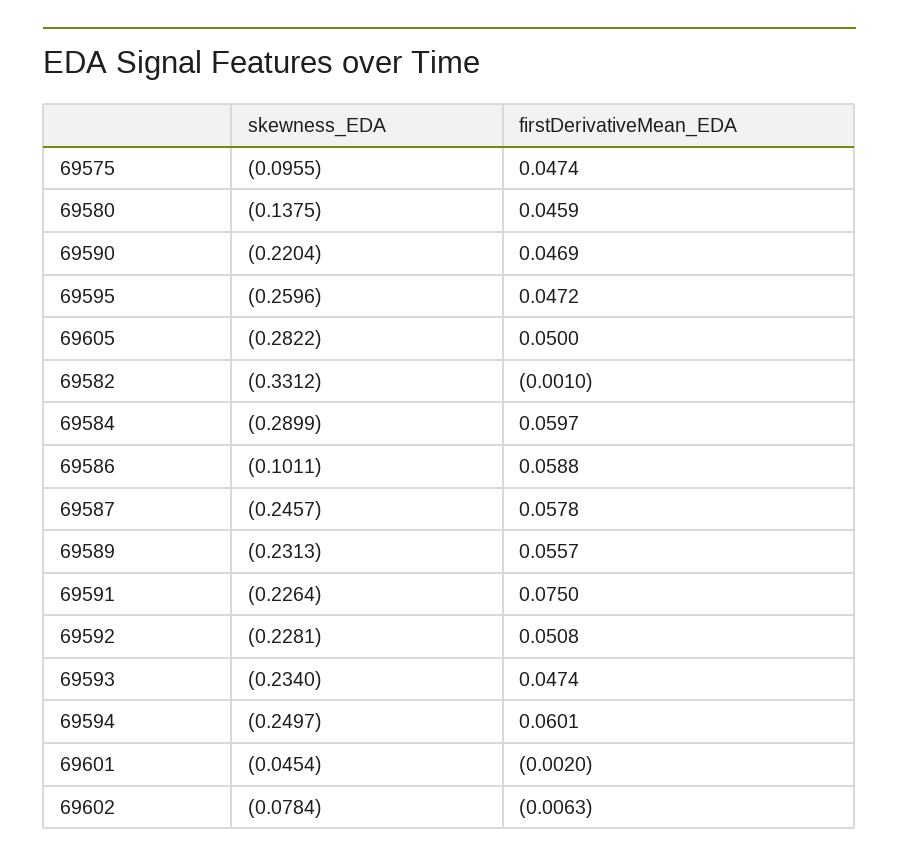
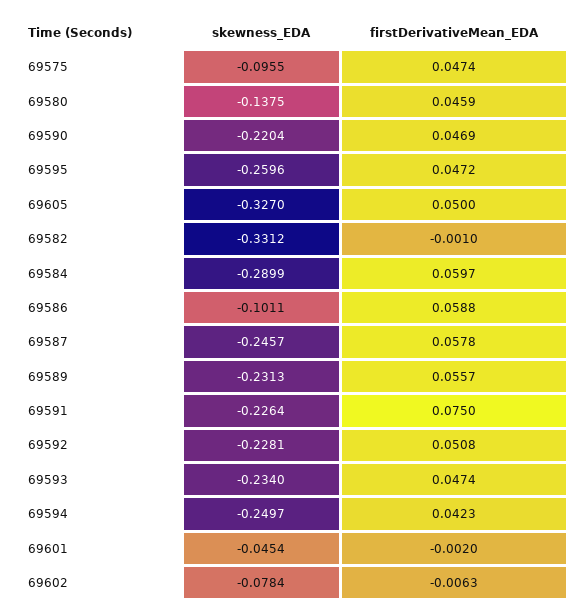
  {
    "skewness_EDA": {
      "69575": -0.0955,
      "69580": -0.1375,
      "69590": -0.2204,
      "69595": -0.2596,
-     "69605": -0.2822,
+     "69605": -0.327,
      "69582": -0.3312,
      "69584": -0.2899,
      "69586": -0.1011,
      "69587": -0.2457,
      "69589": -0.2313,
      "69591": -0.2264,
      "69592": -0.2281,
      "69593": -0.234,
      "69594": -0.2497,
      "69601": -0.0454,
      "69602": -0.0784
    },
    "firstDerivativeMean_EDA": {
      "69575": 0.0474,
      "69580": 0.0459,
      "69590": 0.0469,
      "69595": 0.0472,
      "69605": 0.05,
      "69582": -0.001,
      "69584": 0.0597,
      "69586": 0.0588,
      "69587": 0.0578,
      "69589": 0.0557,
      "69591": 0.075,
      "69592": 0.0508,
      "69593": 0.0474,
-     "69594": 0.0601,
+     "69594": 0.0423,
      "69601": -0.002,
      "69602": -0.0063
    }
  }

